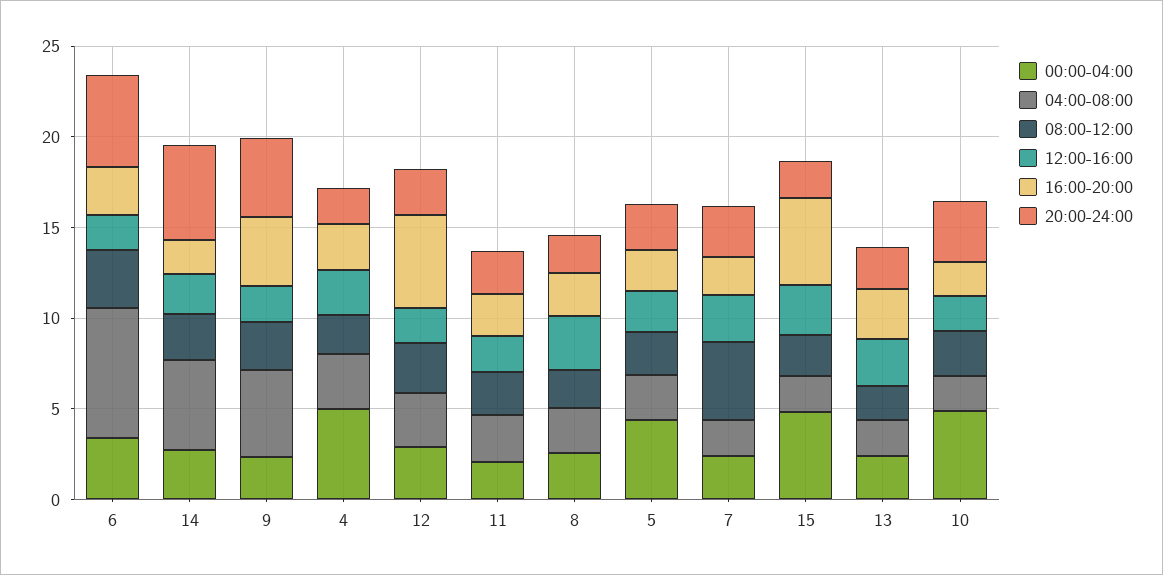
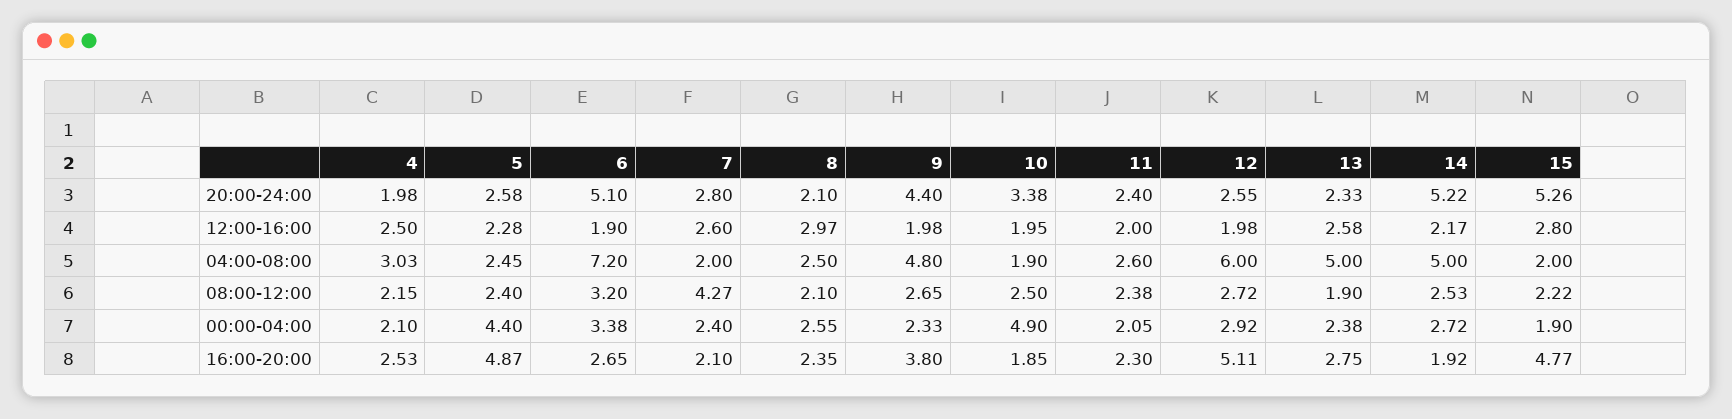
  {
    "00:00-04:00": {
      "6": 3.38,
      "14": 2.72,
      "9": 2.33,
-     "4": 5,
+     "4": 2.1,
      "12": 2.92,
      "11": 2.05,
      "8": 2.55,
      "5": 4.4,
      "7": 2.4,
-     "15": 5,
+     "15": 1.9,
      "13": 2.38,
      "10": 4.9
    },
    "04:00-08:00": {
      "6": 7.2,
      "14": 5,
      "9": 4.8,
      "4": 3.03,
-     "12": 3,
+     "12": 6,
      "11": 2.6,
      "8": 2.5,
      "5": 2.45,
      "7": 2,
      "15": 2,
-     "13": 2,
+     "13": 5,
      "10": 1.9
    },
    "08:00-12:00": {
      "6": 3.2,
      "14": 2.53,
      "9": 2.65,
      "4": 2.15,
      "12": 2.72,
      "11": 2.38,
      "8": 2.1,
      "5": 2.4,
      "7": 4.27,
      "15": 2.22,
      "13": 1.9,
      "10": 2.5
    },
    "12:00-16:00": {
      "6": 1.9,
      "14": 2.17,
      "9": 1.98,
      "4": 2.5,
      "12": 1.98,
      "11": 2,
      "8": 2.97,
      "5": 2.28,
      "7": 2.6,
      "15": 2.8,
      "13": 2.58,
      "10": 1.95
    },
    "16:00-20:00": {
      "6": 2.65,
      "14": 1.92,
      "9": 3.8,
      "4": 2.53,
      "12": 5.11,
      "11": 2.3,
      "8": 2.35,
-     "5": 2,
+     "5": 4.87,
      "7": 2.1,
      "15": 4.77,
      "13": 2.75,
      "10": 1.85
    },
    "20:00-24:00": {
      "6": 5.1,
      "14": 5.22,
      "9": 4.4,
      "4": 1.98,
      "12": 2.55,
      "11": 2.4,
      "8": 2.1,
      "5": 2.58,
      "7": 2.8,
-     "15": 2,
+     "15": 5.26,
      "13": 2.33,
      "10": 3.38
    }
  }

